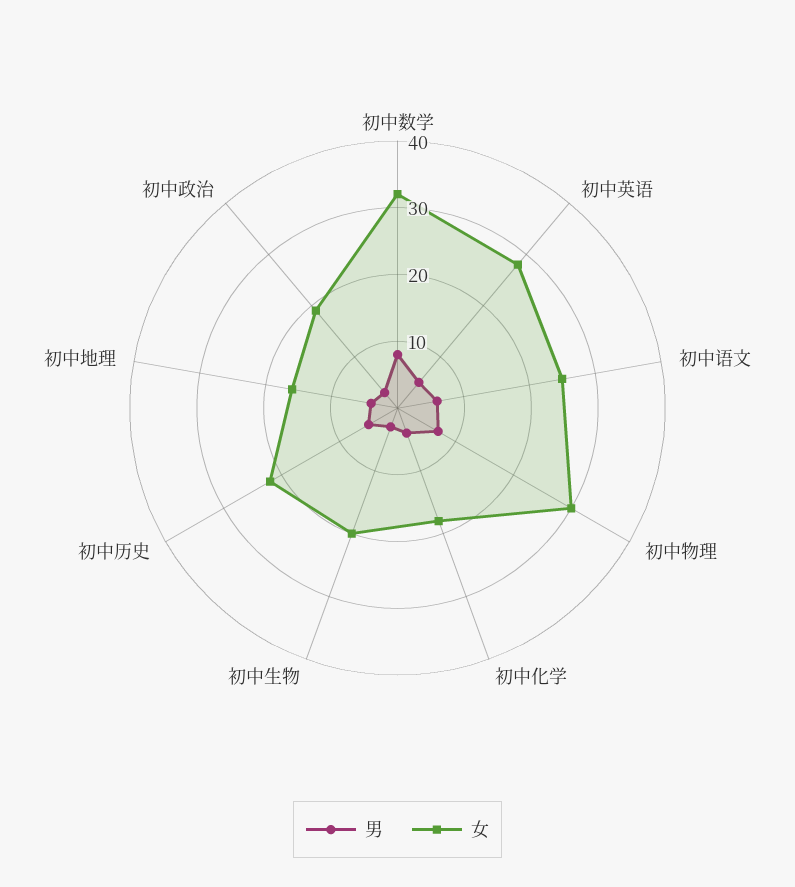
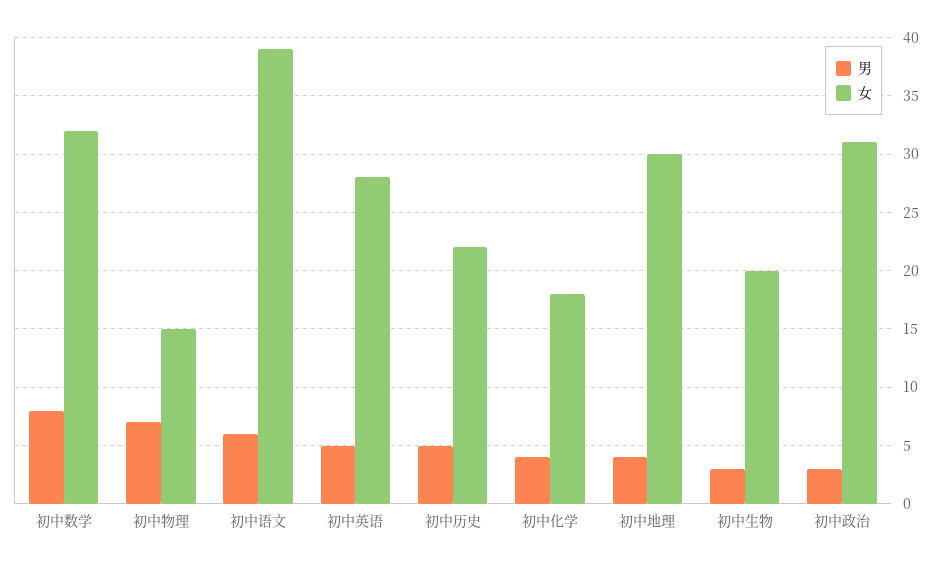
  {
    "男": {
      "初中数学": 8,
      "初中英语": 5,
      "初中语文": 6,
      "初中物理": 7,
      "初中化学": 4,
      "初中生物": 3,
      "初中历史": 5,
      "初中地理": 4,
      "初中政治": 3
    },
    "女": {
      "初中数学": 32,
      "初中英语": 28,
-     "初中语文": 25,
+     "初中语文": 39,
-     "初中物理": 30,
+     "初中物理": 15,
      "初中化学": 18,
      "初中生物": 20,
      "初中历史": 22,
-     "初中地理": 15,
+     "初中地理": 30,
-     "初中政治": 20
+     "初中政治": 31
    }
  }

